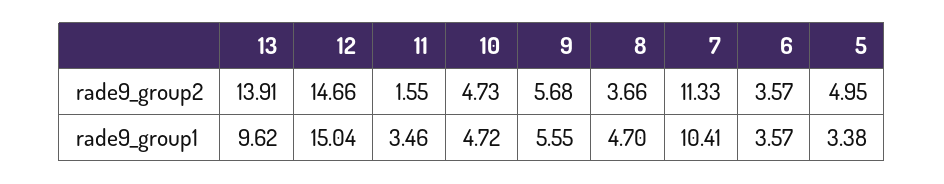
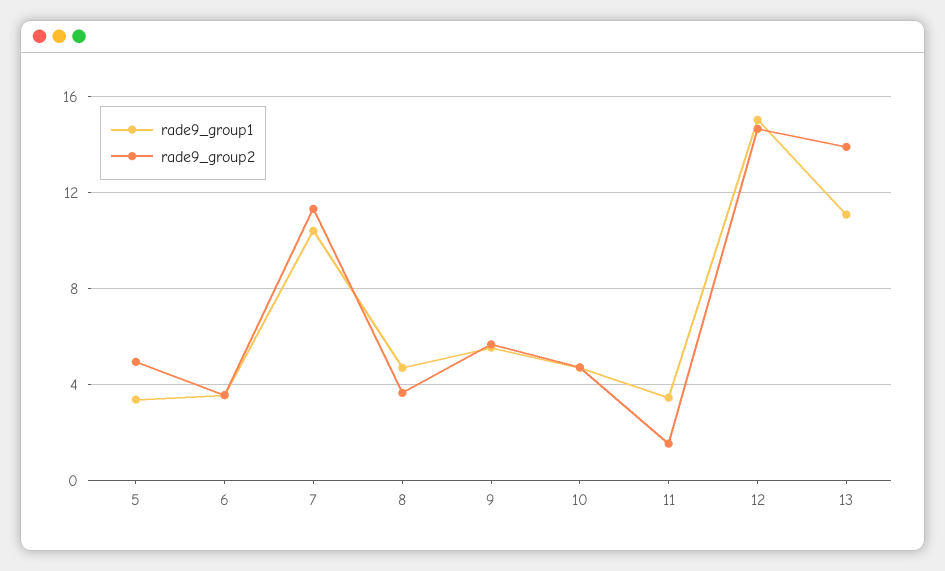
  {
    "rade9_group2": {
      "13": 13.91,
      "12": 14.66,
      "11": 1.55,
      "10": 4.73,
      "9": 5.68,
      "8": 3.66,
      "7": 11.33,
      "6": 3.57,
      "5": 4.95
    },
    "rade9_group1": {
-     "13": 9.62,
+     "13": 11,
      "12": 15.04,
      "11": 3.46,
      "10": 4.72,
      "9": 5.55,
      "8": 4.7,
      "7": 10.41,
      "6": 3.57,
      "5": 3.38
    }
  }

